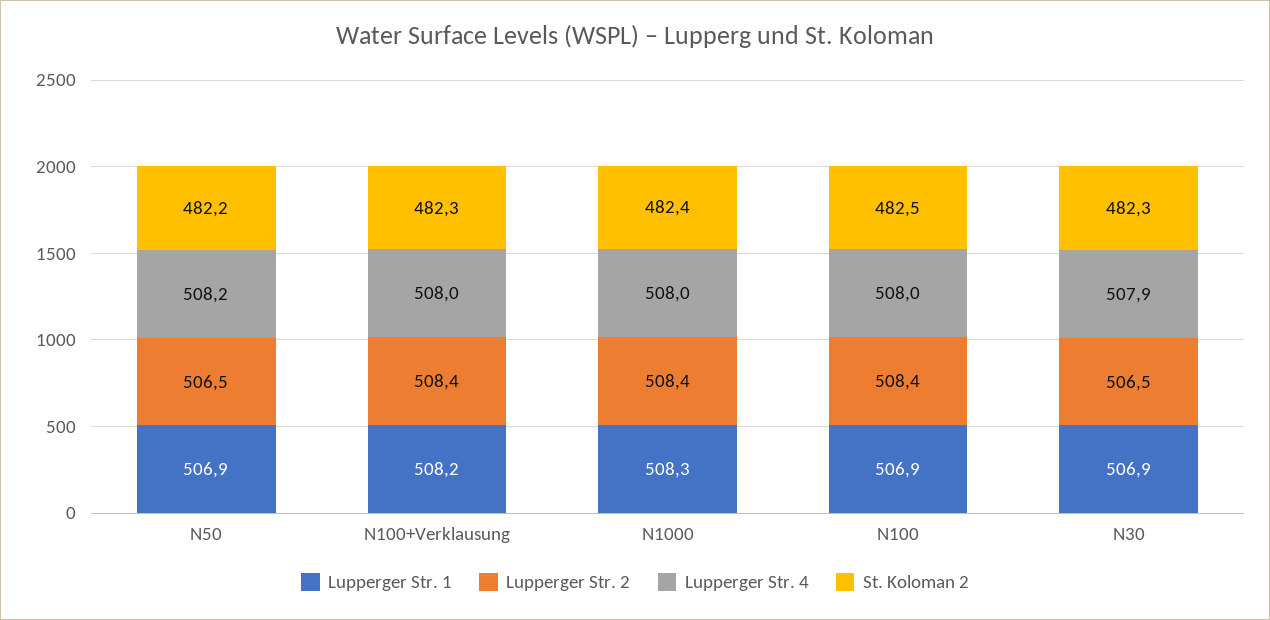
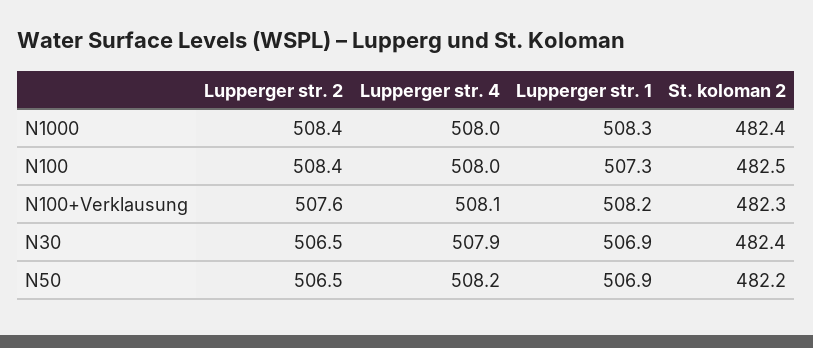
  {
    "Lupperger Str. 1": {
      "N50": 506.9,
      "N100+Verklausung": 508.2,
      "N1000": 508.3,
-     "N100": 506.9,
+     "N100": 507.3,
      "N30": 506.9
    },
    "Lupperger Str. 2": {
      "N50": 506.5,
-     "N100+Verklausung": 508.4,
+     "N100+Verklausung": 507.6,
      "N1000": 508.4,
      "N100": 508.4,
      "N30": 506.5
    },
    "Lupperger Str. 4": {
      "N50": 508.2,
-     "N100+Verklausung": 508,
+     "N100+Verklausung": 508.1,
      "N1000": 508,
      "N100": 508,
      "N30": 507.9
    },
    "St. Koloman 2": {
      "N50": 482.2,
      "N100+Verklausung": 482.3,
      "N1000": 482.4,
      "N100": 482.5,
-     "N30": 482.3
+     "N30": 482.4
    }
  }

